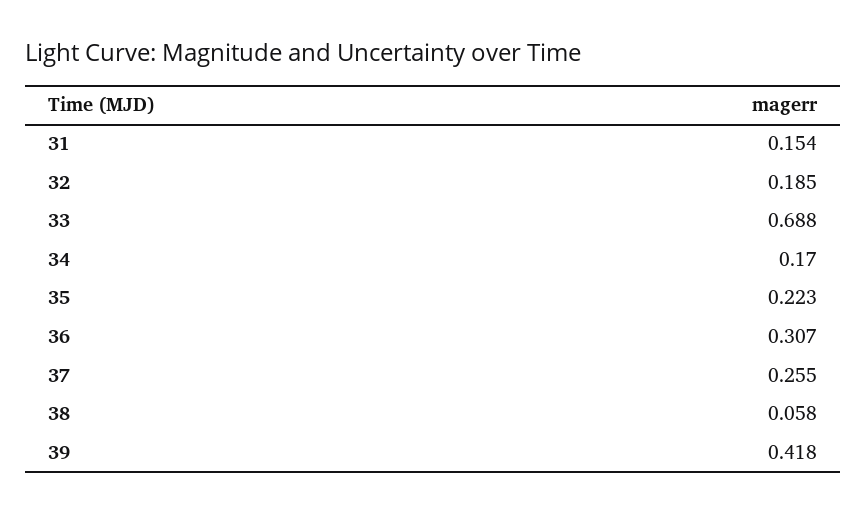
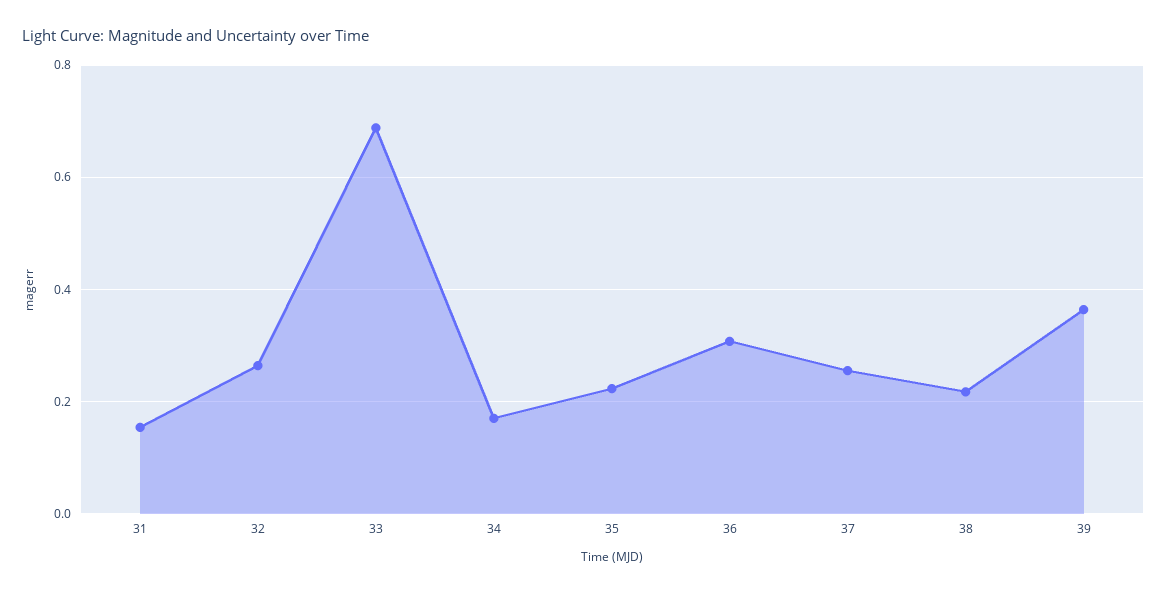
  {
    "31": 0.154,
-   "32": 0.185,
+   "32": 0.26,
    "33": 0.688,
    "34": 0.17,
    "35": 0.223,
    "36": 0.307,
    "37": 0.255,
-   "38": 0.058,
+   "38": 0.22,
-   "39": 0.418
+   "39": 0.36
  }

